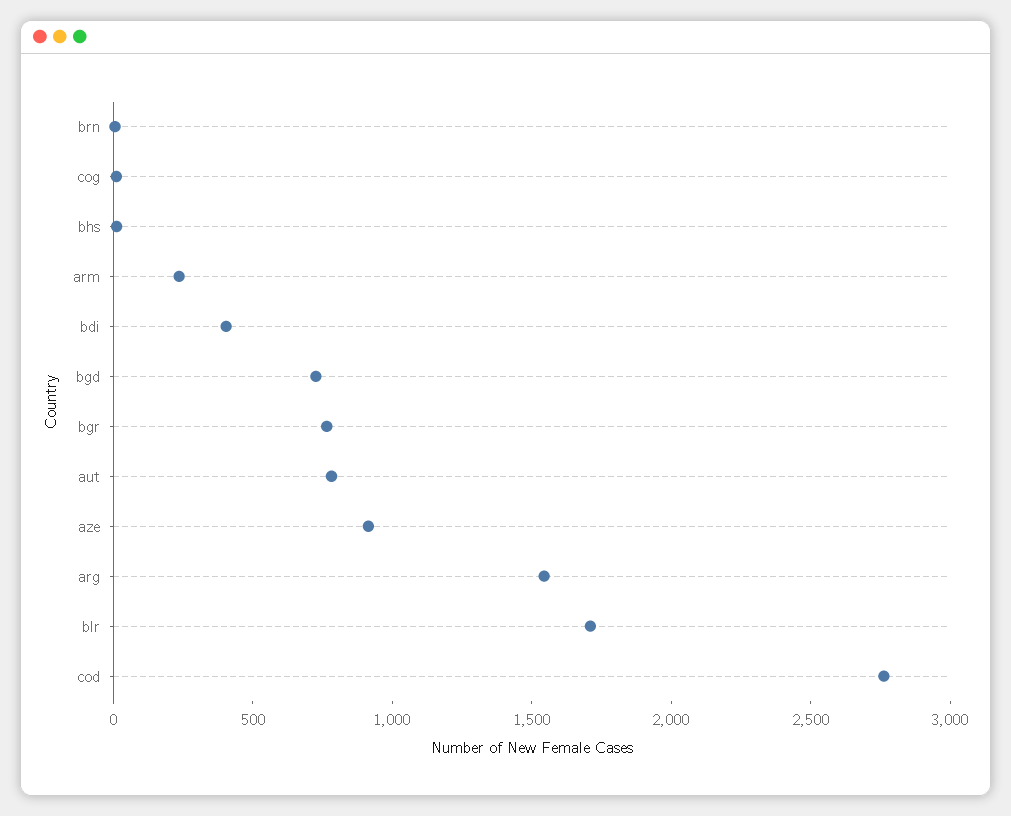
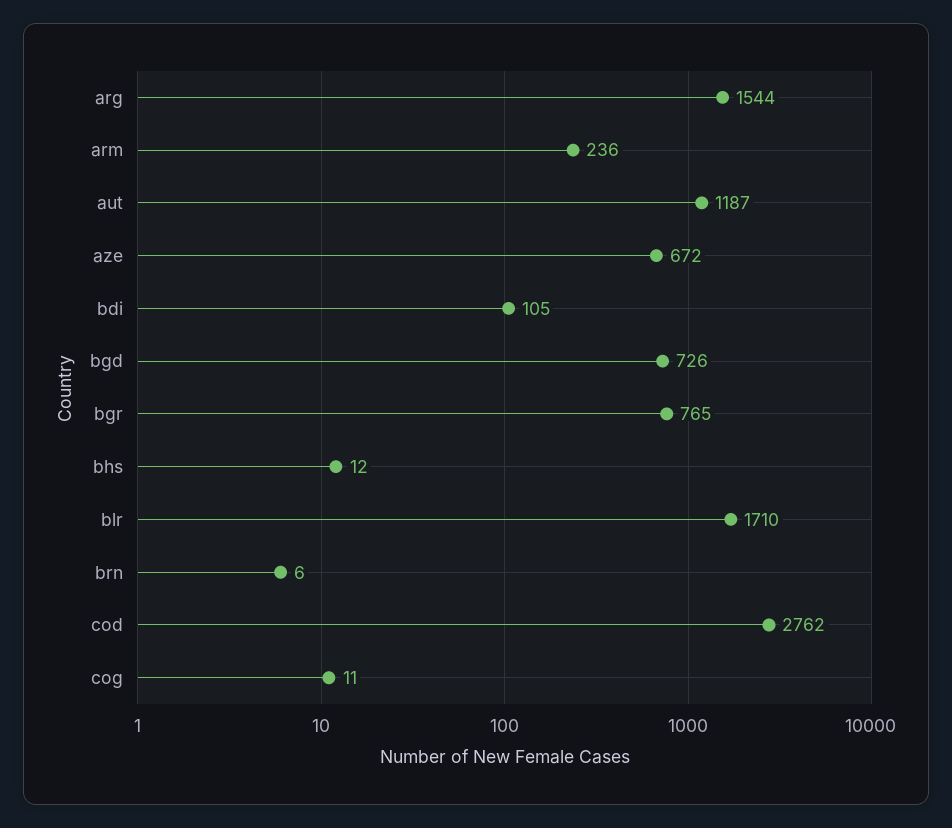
  {
    "brn": 6,
    "cog": 11,
    "bhs": 12,
    "arm": 236,
-   "bdi": 400,
+   "bdi": 105,
    "bgd": 726,
    "bgr": 765,
-   "aut": 800,
+   "aut": 1187,
-   "aze": 900,
+   "aze": 672,
    "arg": 1544,
    "blr": 1710,
    "cod": 2762
  }

